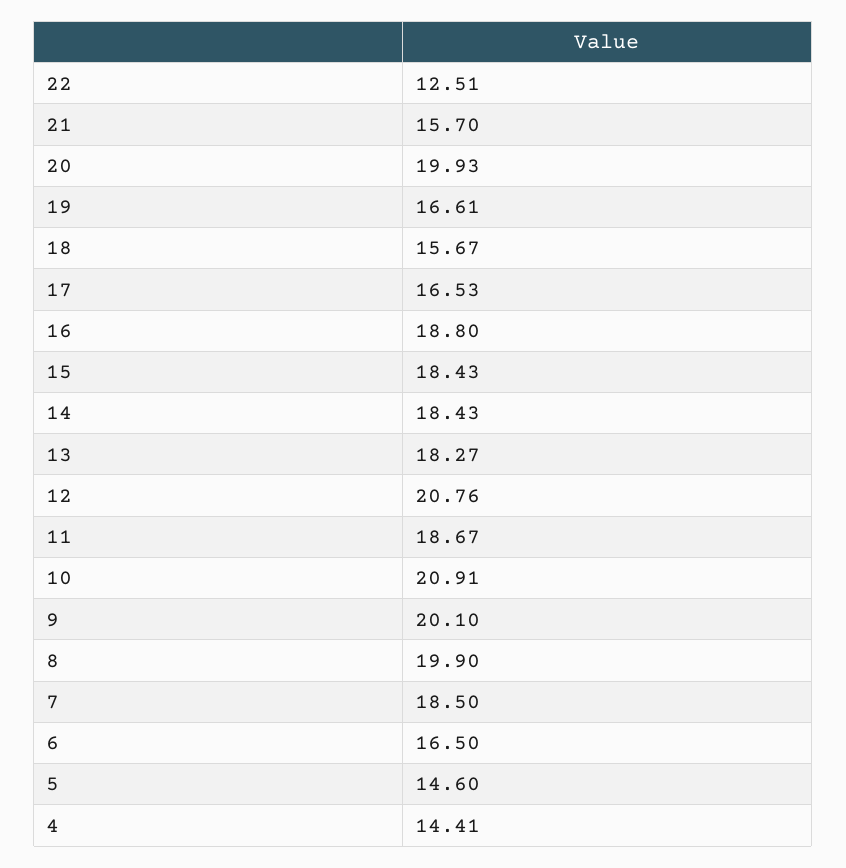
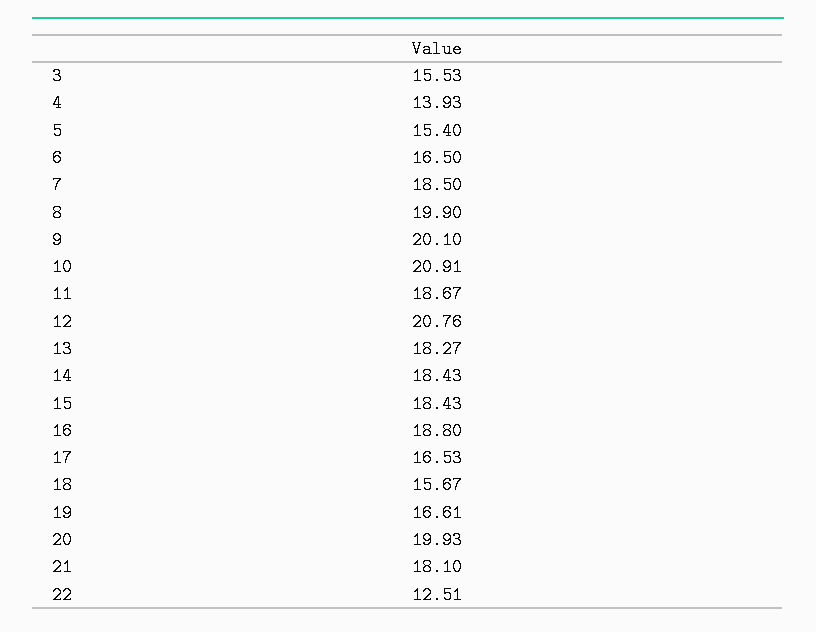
  {
    "22": 12.51,
-   "21": 15.7,
+   "21": 18.1,
    "20": 19.93,
    "19": 16.61,
    "18": 15.67,
    "17": 16.53,
    "16": 18.8,
    "15": 18.43,
    "14": 18.43,
    "13": 18.27,
    "12": 20.76,
    "11": 18.67,
    "10": 20.91,
    "9": 20.1,
    "8": 19.9,
    "7": 18.5,
    "6": 16.5,
-   "5": 14.6,
+   "5": 15.4,
-   "4": 14.41
+   "4": 13.93,
+   "3": 15.53
  }

